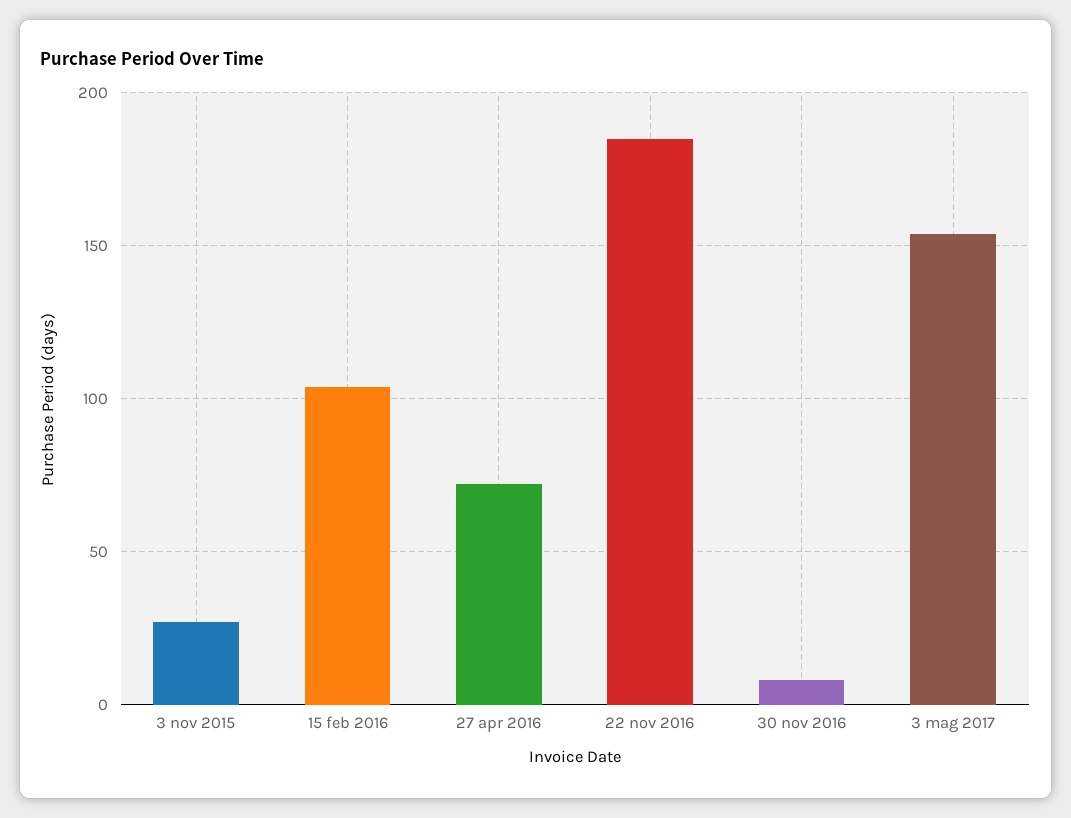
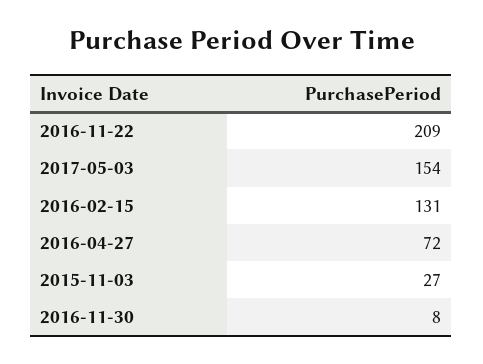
  {
    "3 nov 2015": 27,
-   "15 feb 2016": 105,
+   "15 feb 2016": 131,
    "27 apr 2016": 72,
-   "22 nov 2016": 185,
+   "22 nov 2016": 209,
    "30 nov 2016": 8,
    "3 mag 2017": 154
  }

